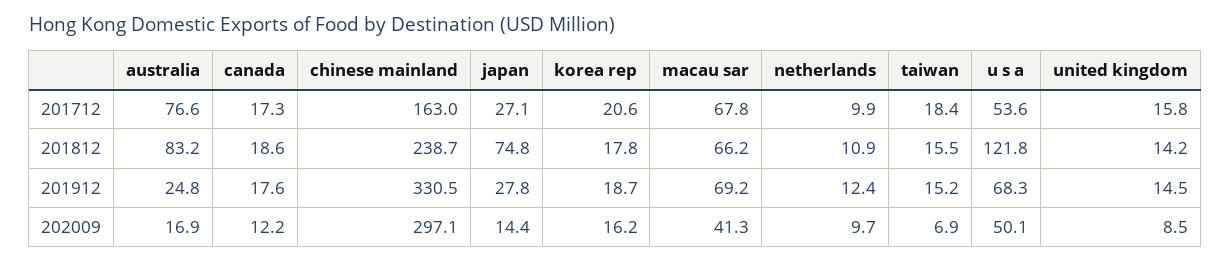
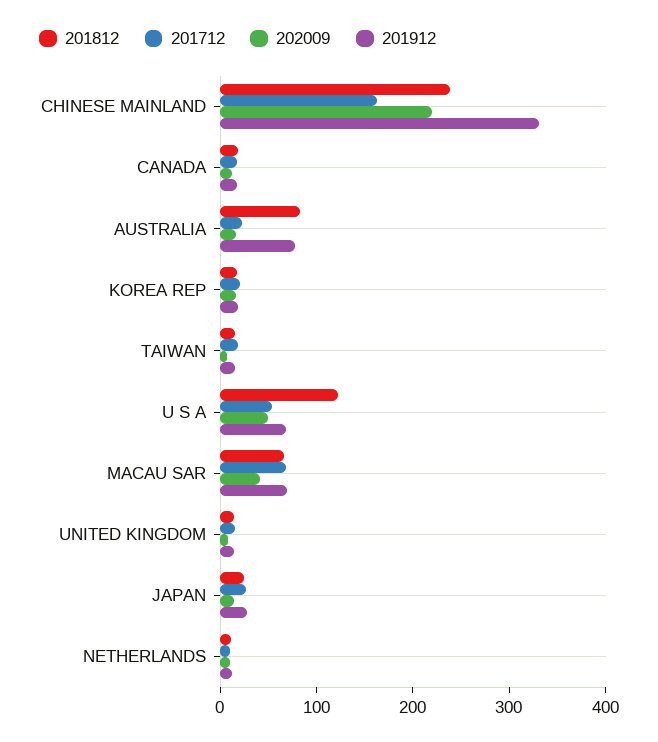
  {
    "201712": {
-     "australia": 76.6,
+     "australia": 20,
      "canada": 17.3,
      "chinese mainland": 163,
      "japan": 27.1,
      "korea rep": 20.6,
      "macau sar": 67.8,
      "netherlands": 9.9,
      "taiwan": 18.4,
      "u s a": 53.6,
      "united kingdom": 15.8
    },
    "201812": {
      "australia": 83.2,
      "canada": 18.6,
      "chinese mainland": 238.7,
-     "japan": 74.8,
+     "japan": 20,
      "korea rep": 17.8,
      "macau sar": 66.2,
      "netherlands": 10.9,
      "taiwan": 15.5,
      "u s a": 121.8,
      "united kingdom": 14.2
    },
    "201912": {
-     "australia": 24.8,
+     "australia": 80,
      "canada": 17.6,
      "chinese mainland": 330.5,
      "japan": 27.8,
      "korea rep": 18.7,
      "macau sar": 69.2,
      "netherlands": 12.4,
      "taiwan": 15.2,
      "u s a": 68.3,
      "united kingdom": 14.5
    },
    "202009": {
      "australia": 16.9,
      "canada": 12.2,
-     "chinese mainland": 297.1,
+     "chinese mainland": 220,
      "japan": 14.4,
      "korea rep": 16.2,
      "macau sar": 41.3,
      "netherlands": 9.7,
      "taiwan": 6.9,
      "u s a": 50.1,
      "united kingdom": 8.5
    }
  }

